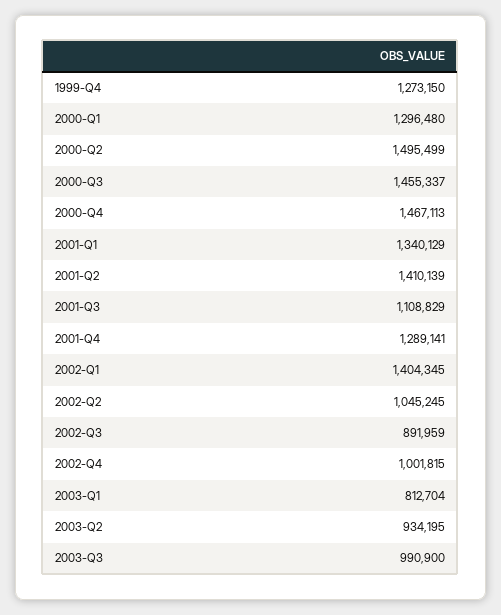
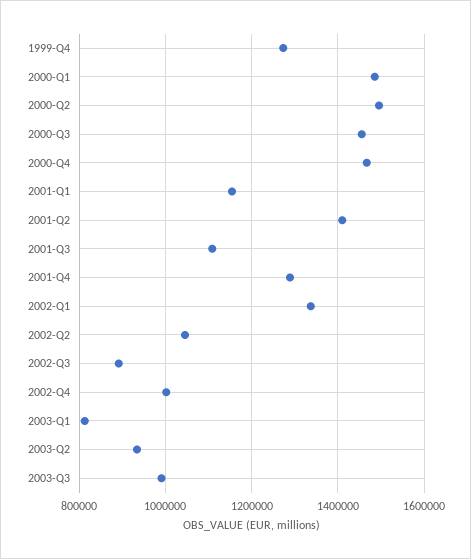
  {
    "1999-Q4": 1273150,
-   "2000-Q1": 1296480,
+   "2000-Q1": 1480000,
    "2000-Q2": 1495499,
    "2000-Q3": 1455337,
    "2000-Q4": 1467113,
-   "2001-Q1": 1340129,
+   "2001-Q1": 1160000,
    "2001-Q2": 1410139,
    "2001-Q3": 1108829,
    "2001-Q4": 1289141,
-   "2002-Q1": 1404345,
+   "2002-Q1": 1340000,
    "2002-Q2": 1045245,
    "2002-Q3": 891959,
    "2002-Q4": 1001815,
    "2003-Q1": 812704,
    "2003-Q2": 934195,
    "2003-Q3": 990900
  }

